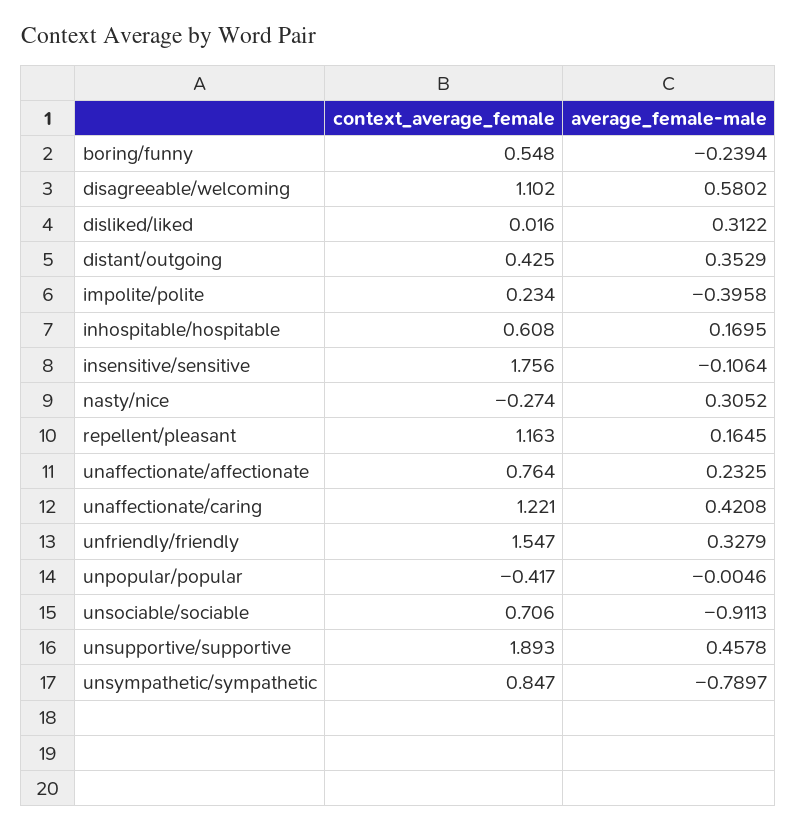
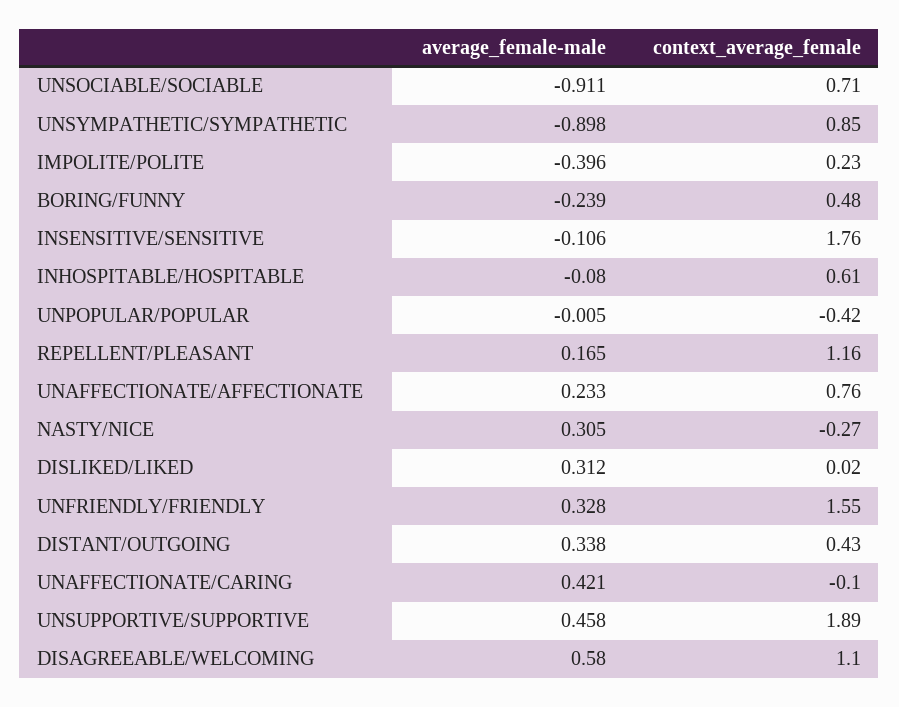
  {
    "context_average_female": {
-     "boring/funny": 0.548,
+     "boring/funny": 0.48,
      "disagreeable/welcoming": 1.102,
      "disliked/liked": 0.016,
      "distant/outgoing": 0.425,
      "impolite/polite": 0.234,
      "inhospitable/hospitable": 0.608,
      "insensitive/sensitive": 1.756,
      "nasty/nice": -0.274,
      "repellent/pleasant": 1.163,
      "unaffectionate/affectionate": 0.764,
-     "unaffectionate/caring": 1.221,
+     "unaffectionate/caring": -0.1,
      "unfriendly/friendly": 1.547,
      "unpopular/popular": -0.417,
      "unsociable/sociable": 0.706,
      "unsupportive/supportive": 1.893,
      "unsympathetic/sympathetic": 0.847
    },
    "average_female-male": {
      "boring/funny": -0.2394,
      "disagreeable/welcoming": 0.5802,
      "disliked/liked": 0.3122,
-     "distant/outgoing": 0.3529,
+     "distant/outgoing": 0.338,
      "impolite/polite": -0.3958,
-     "inhospitable/hospitable": 0.1695,
+     "inhospitable/hospitable": -0.08,
      "insensitive/sensitive": -0.1064,
      "nasty/nice": 0.3052,
      "repellent/pleasant": 0.1645,
      "unaffectionate/affectionate": 0.2325,
      "unaffectionate/caring": 0.4208,
      "unfriendly/friendly": 0.3279,
      "unpopular/popular": -0.0046,
      "unsociable/sociable": -0.9113,
      "unsupportive/supportive": 0.4578,
-     "unsympathetic/sympathetic": -0.7897
+     "unsympathetic/sympathetic": -0.898
    }
  }

